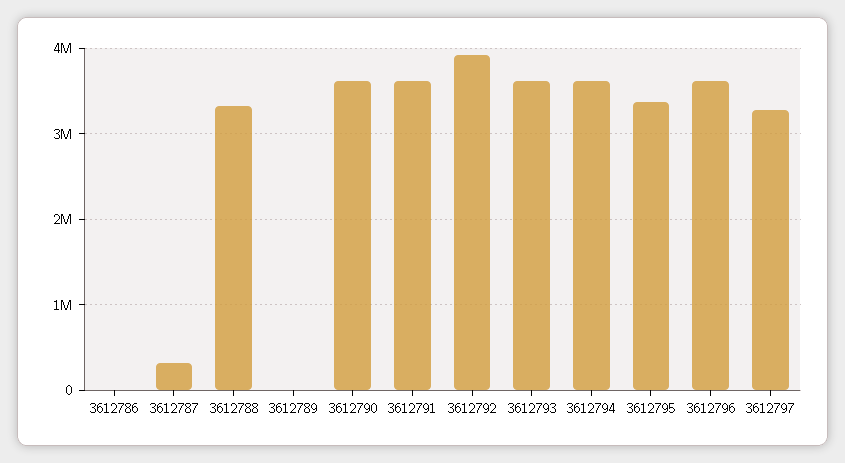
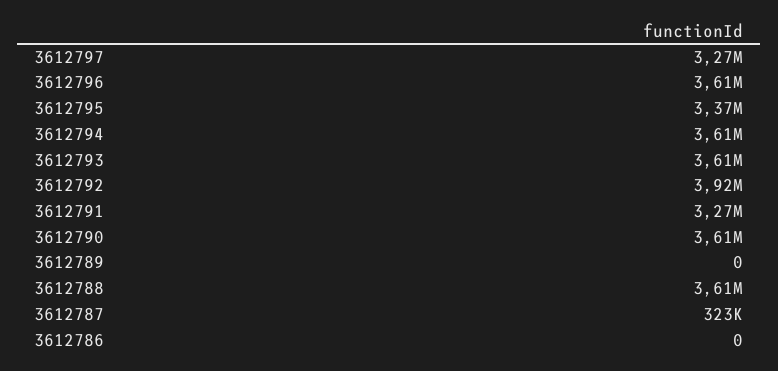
  {
    "3612786": 0,
    "3612787": 323000,
-   "3612788": 3300000,
+   "3612788": 3610000,
    "3612789": 0,
    "3612790": 3610000,
-   "3612791": 3600000,
+   "3612791": 3270000,
    "3612792": 3920000,
    "3612793": 3610000,
    "3612794": 3610000,
    "3612795": 3370000,
    "3612796": 3610000,
    "3612797": 3270000
  }

